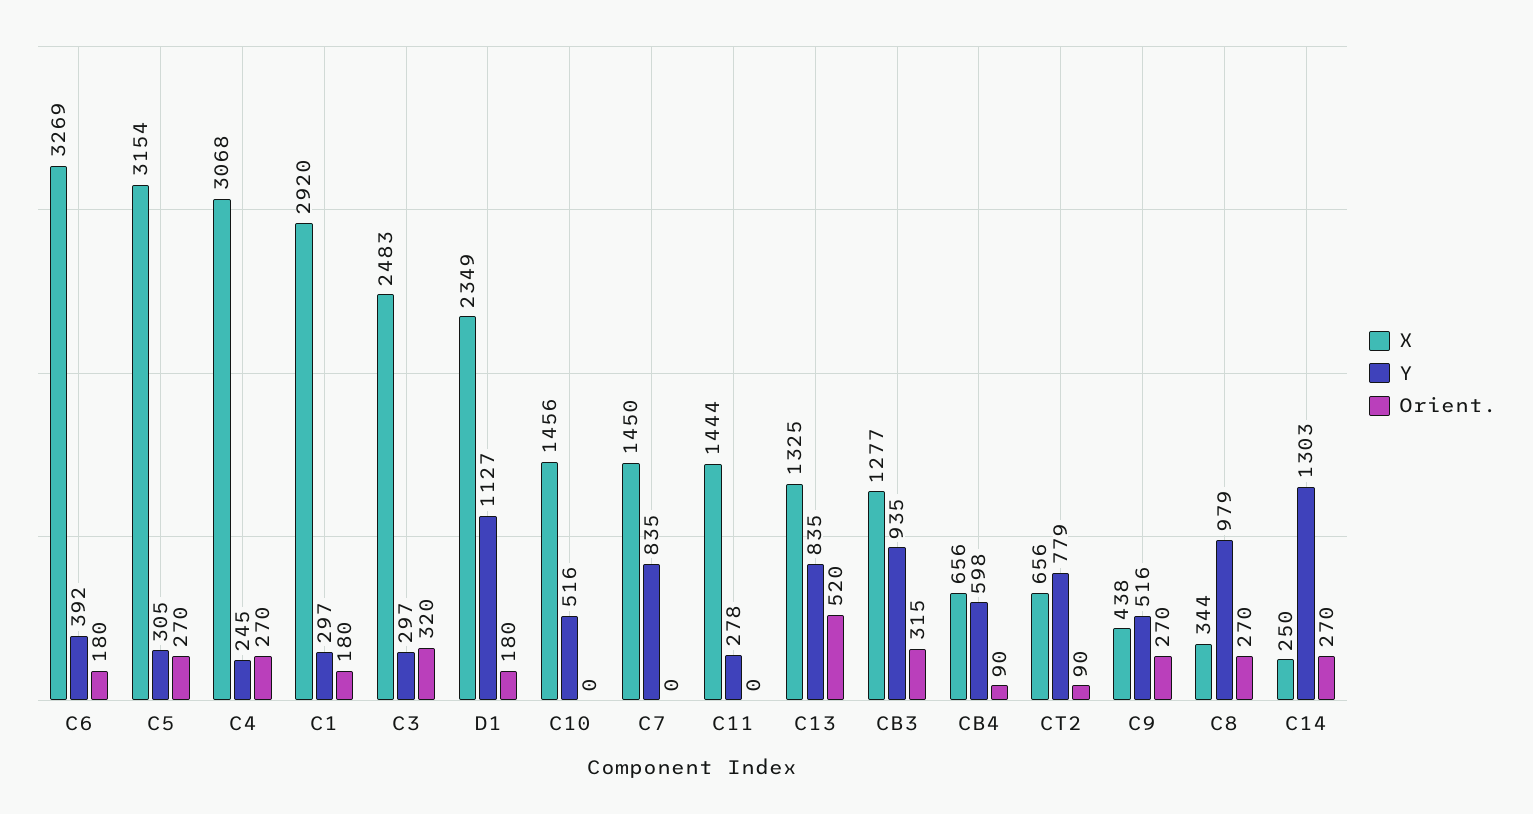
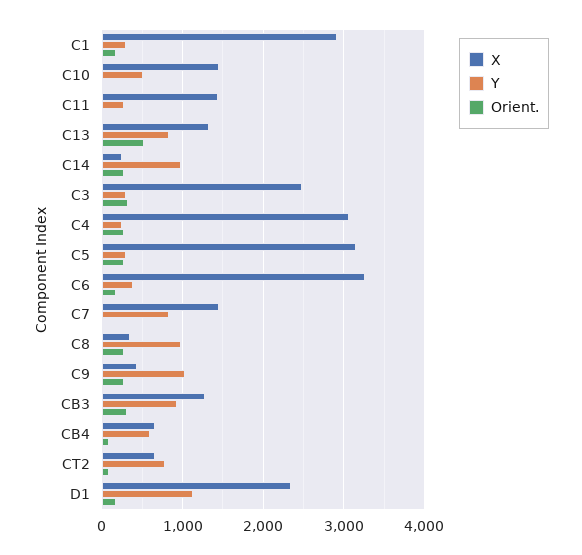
  {
    "X": {
      "C6": 3269,
      "C5": 3154,
      "C4": 3068,
      "C1": 2920,
      "C3": 2483,
      "D1": 2349,
      "C10": 1456,
      "C7": 1450,
      "C11": 1444,
      "C13": 1325,
      "CB3": 1277,
      "CB4": 656,
      "CT2": 656,
      "C9": 438,
      "C8": 344,
      "C14": 250
    },
    "Y": {
      "C6": 392,
      "C5": 305,
      "C4": 245,
      "C1": 297,
      "C3": 297,
      "D1": 1127,
      "C10": 516,
      "C7": 835,
      "C11": 278,
      "C13": 835,
      "CB3": 935,
      "CB4": 598,
      "CT2": 779,
-     "C9": 516,
+     "C9": 1000,
      "C8": 979,
-     "C14": 1303
+     "C14": 1000
    },
    "Orient.": {
      "C6": 180,
      "C5": 270,
      "C4": 270,
      "C1": 180,
      "C3": 320,
      "D1": 180,
      "C10": 0,
      "C7": 0,
      "C11": 0,
      "C13": 520,
      "CB3": 315,
      "CB4": 90,
      "CT2": 90,
      "C9": 270,
      "C8": 270,
      "C14": 270
    }
  }

